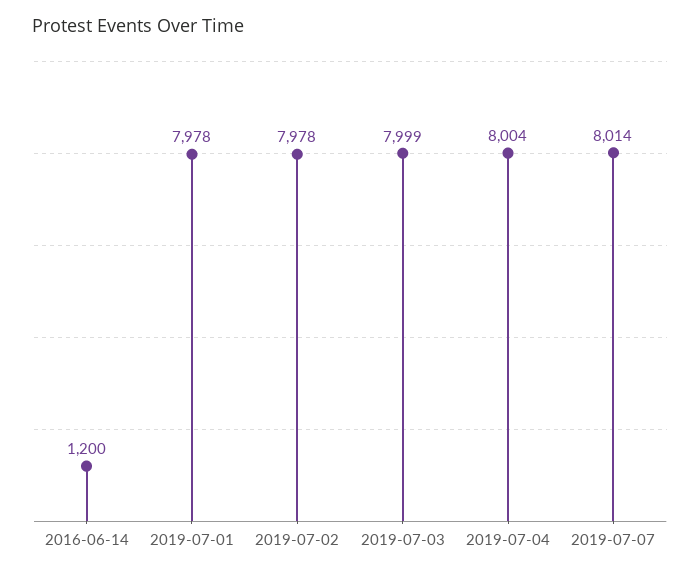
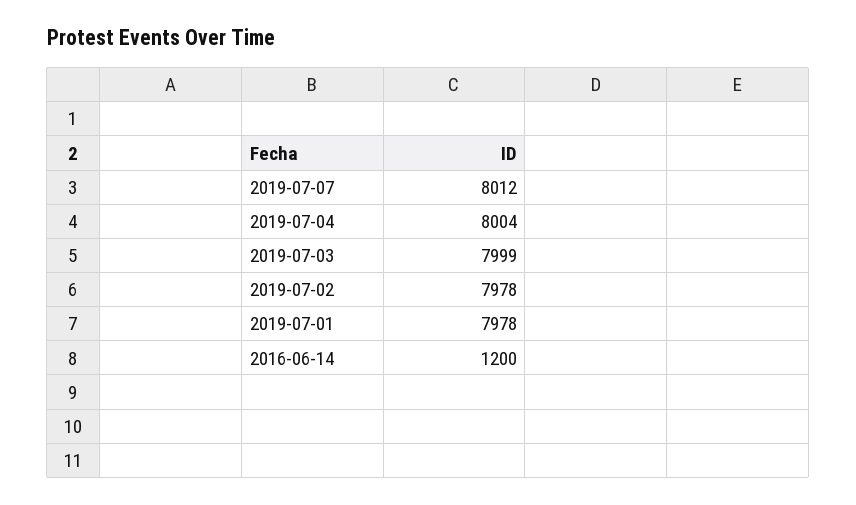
  {
    "2016-06-14": 1200,
    "2019-07-01": 7978,
    "2019-07-02": 7978,
    "2019-07-03": 7999,
    "2019-07-04": 8004,
-   "2019-07-07": 8014
+   "2019-07-07": 8012
  }

